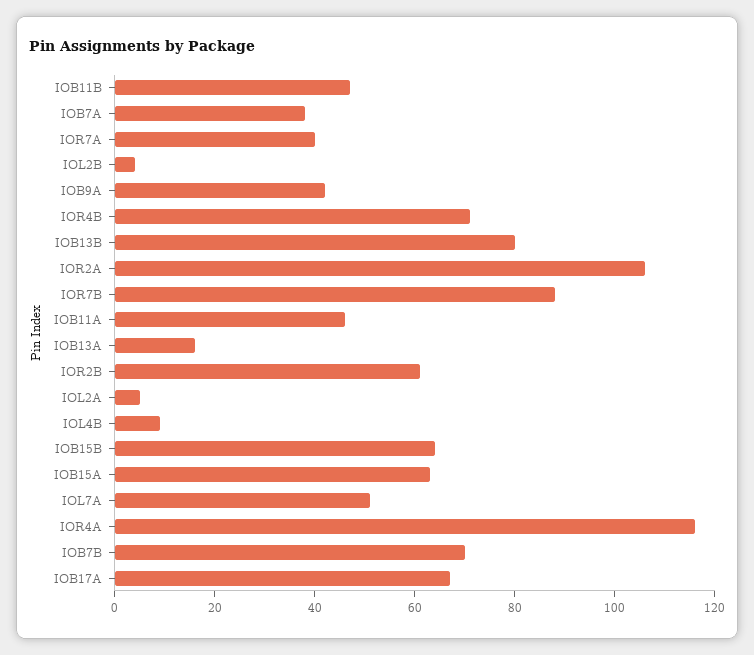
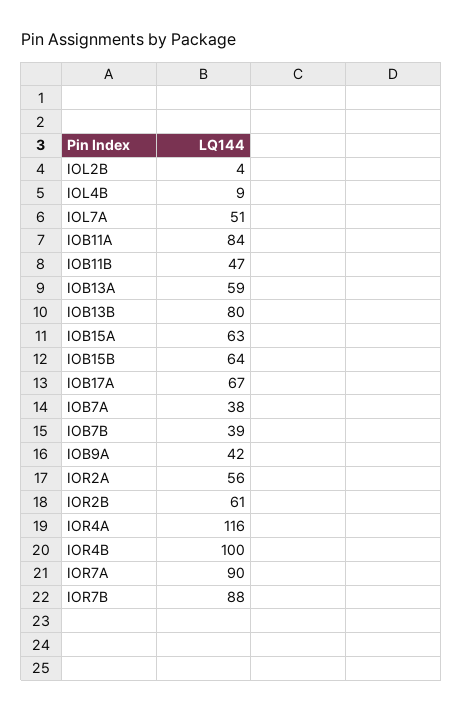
  {
    "IOB11B": 47,
    "IOB7A": 38,
-   "IOR7A": 40,
+   "IOR7A": 90,
    "IOL2B": 4,
    "IOB9A": 42,
-   "IOR4B": 70,
+   "IOR4B": 100,
    "IOB13B": 80,
-   "IOR2A": 105,
+   "IOR2A": 56,
    "IOR7B": 88,
-   "IOB11A": 45,
+   "IOB11A": 84,
-   "IOB13A": 15,
+   "IOB13A": 59,
    "IOR2B": 61,
-   "IOL2A": 5,
    "IOL4B": 9,
    "IOB15B": 64,
    "IOB15A": 63,
    "IOL7A": 51,
    "IOR4A": 116,
-   "IOB7B": 70,
+   "IOB7B": 39,
    "IOB17A": 67
  }

